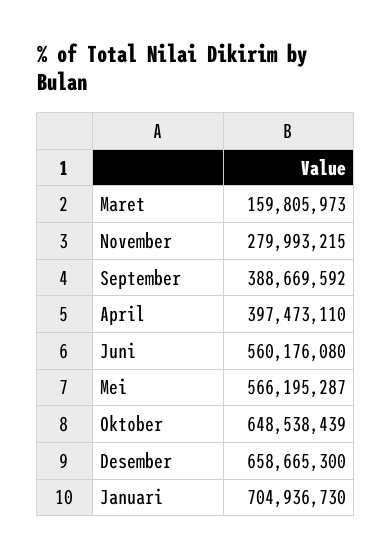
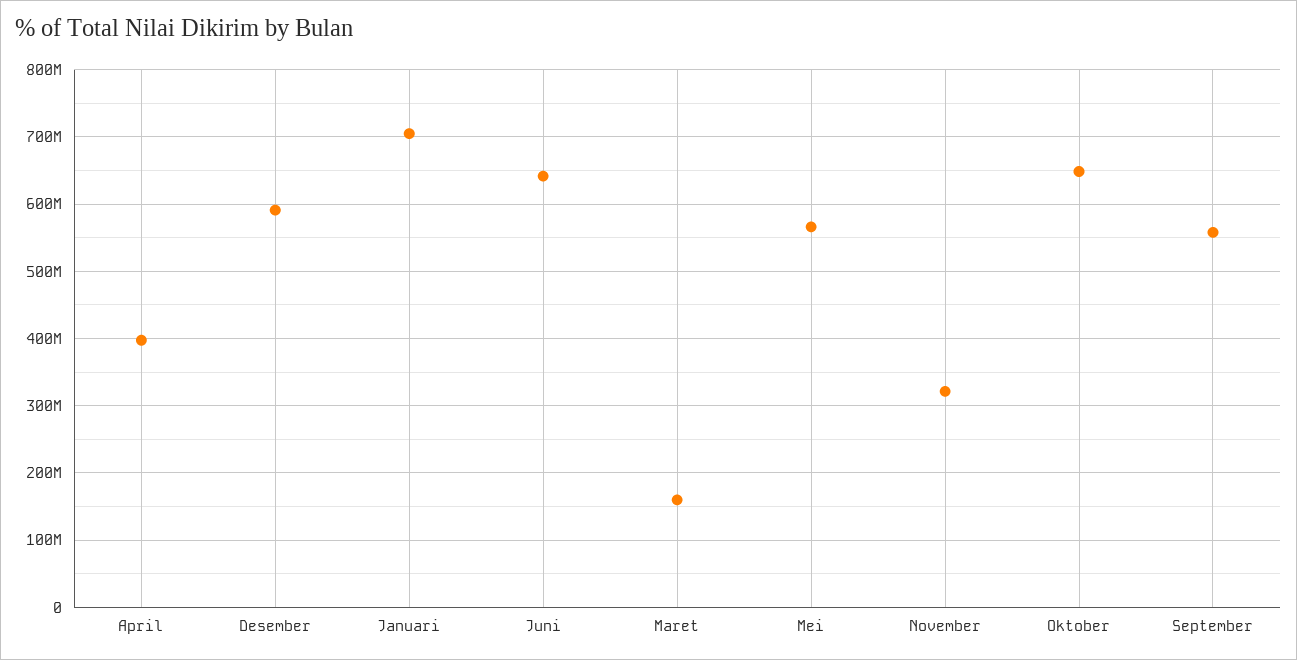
  {
    "Maret": 159805973,
-   "November": 279993215,
+   "November": 320000000,
-   "September": 388669592,
+   "September": 560000000,
    "April": 397473110,
-   "Juni": 560176080,
+   "Juni": 640000000,
    "Mei": 566195287,
    "Oktober": 648538439,
-   "Desember": 658665300,
+   "Desember": 590000000,
    "Januari": 704936730
  }

